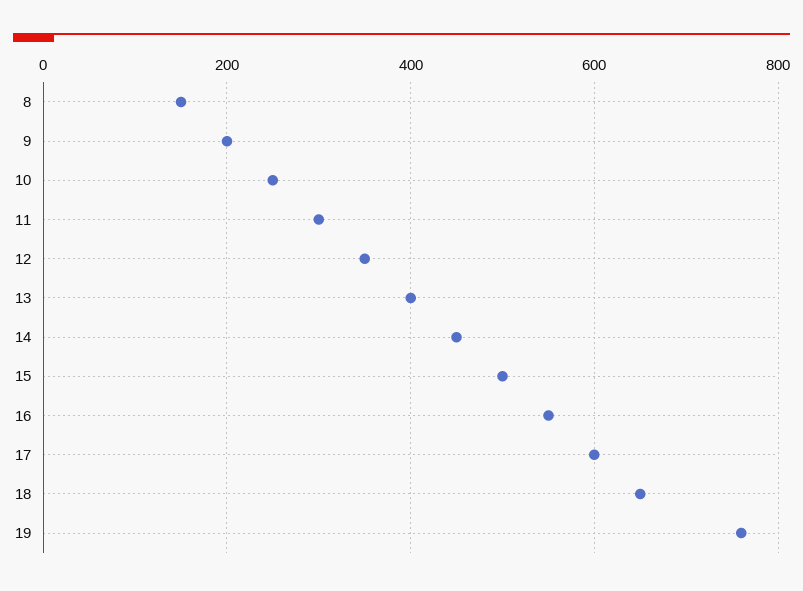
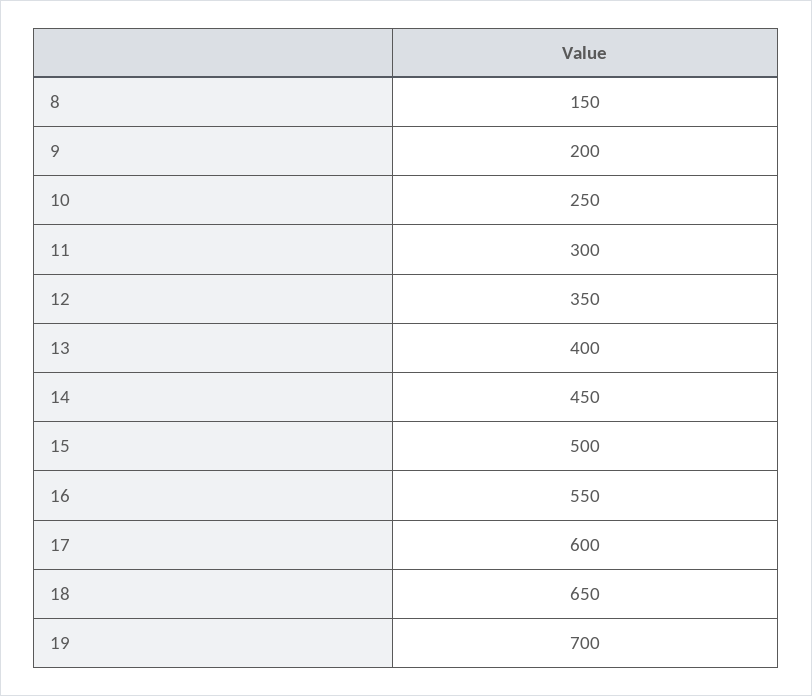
  {
    "8": 150,
    "9": 200,
    "10": 250,
    "11": 300,
    "12": 350,
    "13": 400,
    "14": 450,
    "15": 500,
    "16": 550,
    "17": 600,
    "18": 650,
-   "19": 760
+   "19": 700
  }

